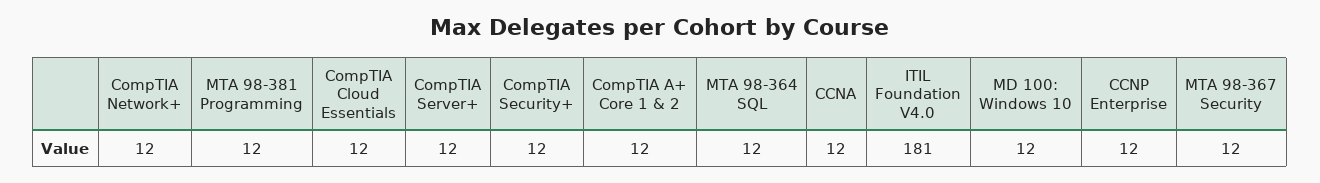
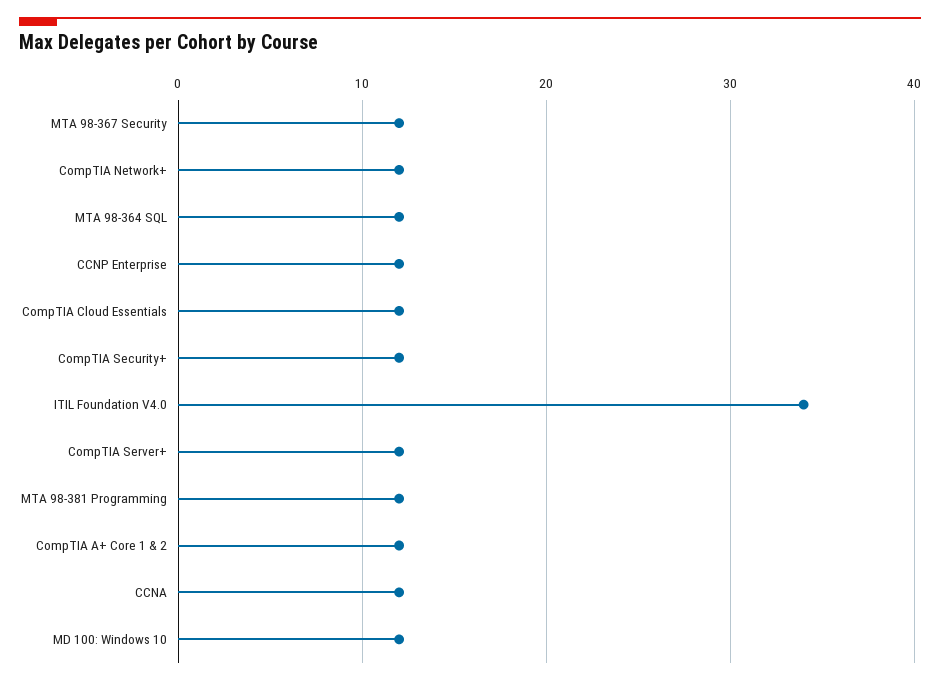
  {
    "CompTIA Network+": 12,
    "MTA 98-381 Programming": 12,
    "CompTIA Cloud Essentials": 12,
    "CompTIA Server+": 12,
    "CompTIA Security+": 12,
    "CompTIA A+ Core 1 & 2": 12,
    "MTA 98-364 SQL": 12,
    "CCNA": 12,
-   "ITIL Foundation V4.0": 181,
+   "ITIL Foundation V4.0": 34,
    "MD 100: Windows 10": 12,
    "CCNP Enterprise": 12,
    "MTA 98-367 Security": 12
  }

